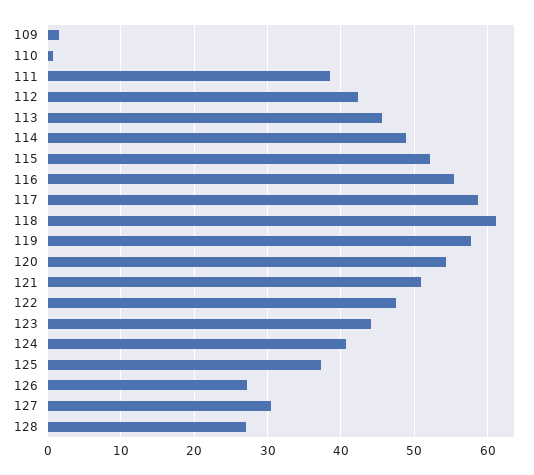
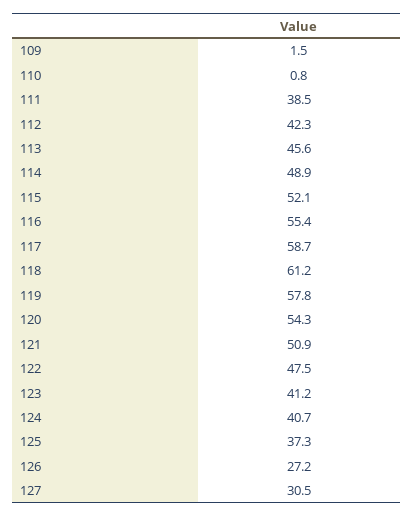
  {
    "109": 1.5,
    "110": 0.8,
    "111": 38.5,
    "112": 42.3,
    "113": 45.6,
    "114": 48.9,
    "115": 52.1,
    "116": 55.4,
    "117": 58.7,
    "118": 61.2,
    "119": 57.8,
    "120": 54.3,
    "121": 50.9,
    "122": 47.5,
-   "123": 44,
+   "123": 41.2,
    "124": 40.7,
    "125": 37.3,
    "126": 27.2,
-   "127": 30.5,
+   "127": 30.5
-   "128": 27
  }

